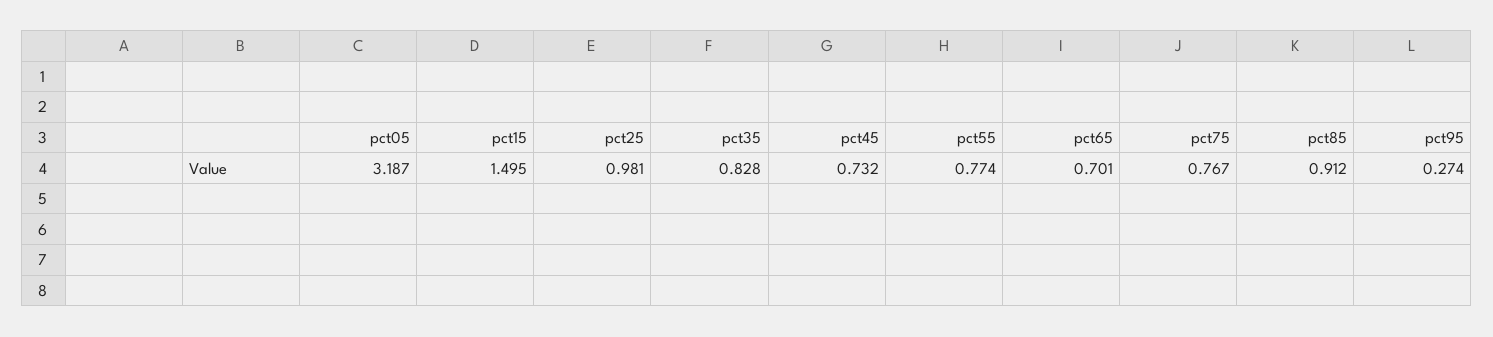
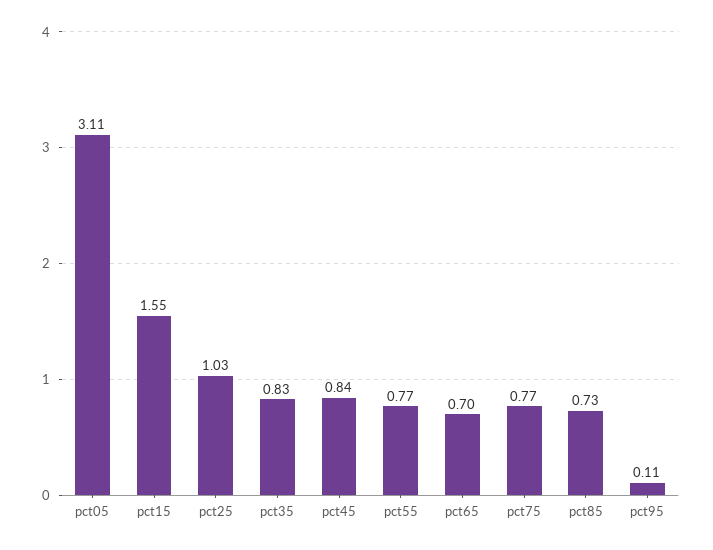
  {
-   "pct05": 3.187,
+   "pct05": 3.11,
-   "pct15": 1.495,
+   "pct15": 1.55,
-   "pct25": 0.981,
+   "pct25": 1.03,
    "pct35": 0.828,
-   "pct45": 0.732,
+   "pct45": 0.84,
    "pct55": 0.774,
    "pct65": 0.701,
    "pct75": 0.767,
-   "pct85": 0.912,
+   "pct85": 0.73,
-   "pct95": 0.274
+   "pct95": 0.11
  }

